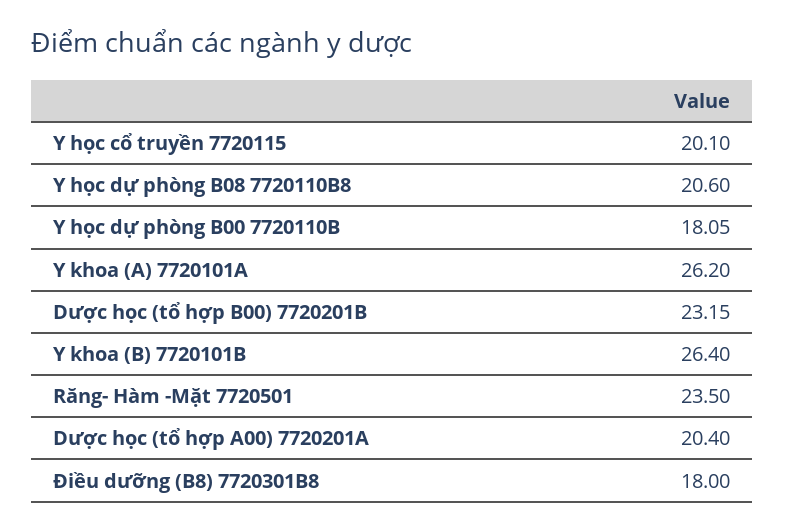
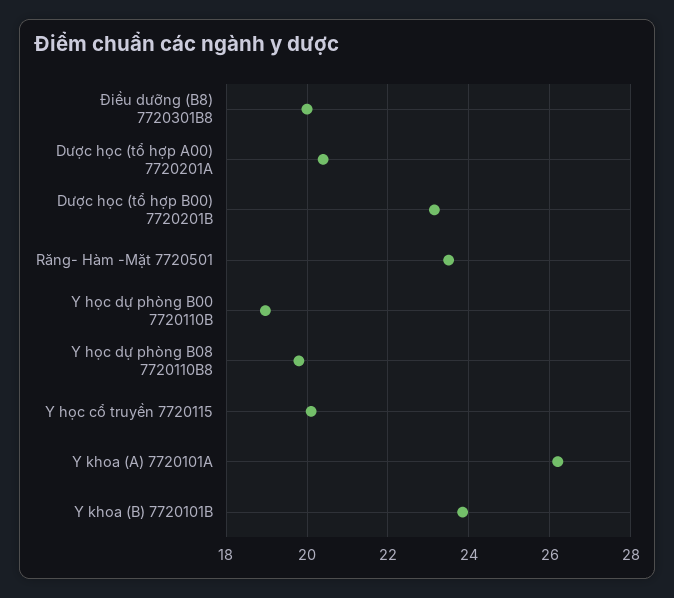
  {
    "Y học cổ truyền 7720115": 20.1,
-   "Y học dự phòng B08 7720110B8": 20.6,
+   "Y học dự phòng B08 7720110B8": 19.8,
-   "Y học dự phòng B00 7720110B": 18.05,
+   "Y học dự phòng B00 7720110B": 19,
    "Y khoa (A) 7720101A": 26.2,
    "Dược học (tổ hợp B00) 7720201B": 23.15,
-   "Y khoa (B) 7720101B": 26.4,
+   "Y khoa (B) 7720101B": 23.8,
    "Răng- Hàm -Mặt 7720501": 23.5,
    "Dược học (tổ hợp A00) 7720201A": 20.4,
-   "Điều dưỡng (B8) 7720301B8": 18
+   "Điều dưỡng (B8) 7720301B8": 20
  }

